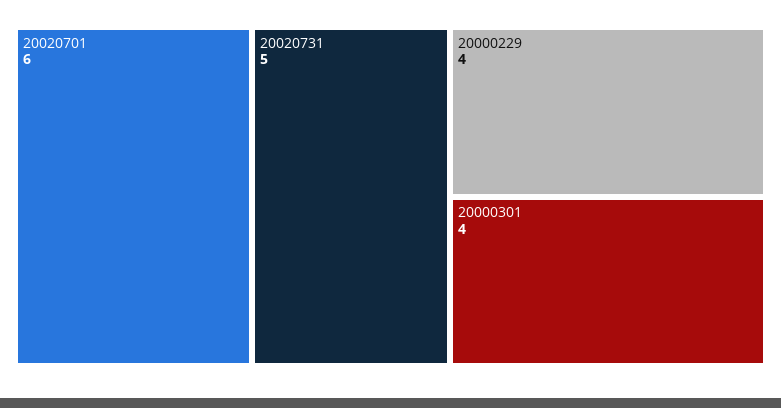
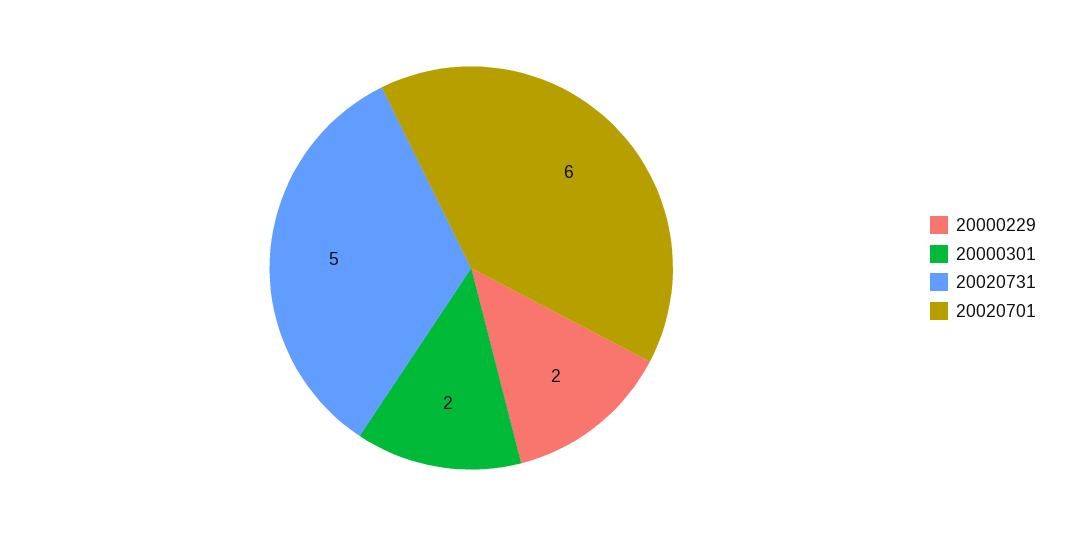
  {
    "20020701": 6,
    "20020731": 5,
-   "20000229": 4,
+   "20000229": 2,
-   "20000301": 4
+   "20000301": 2
  }

